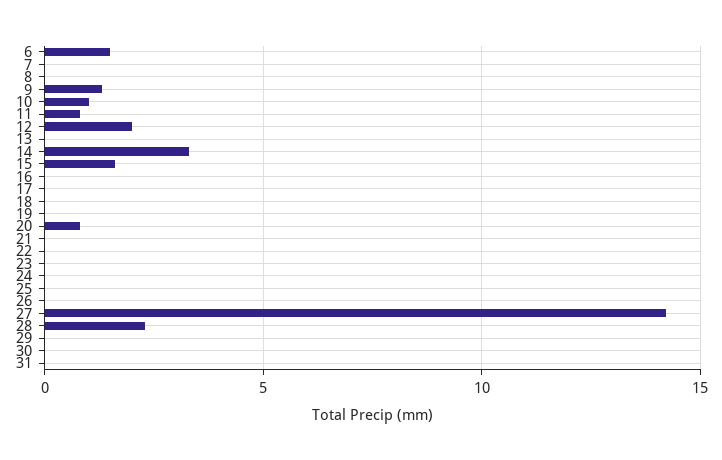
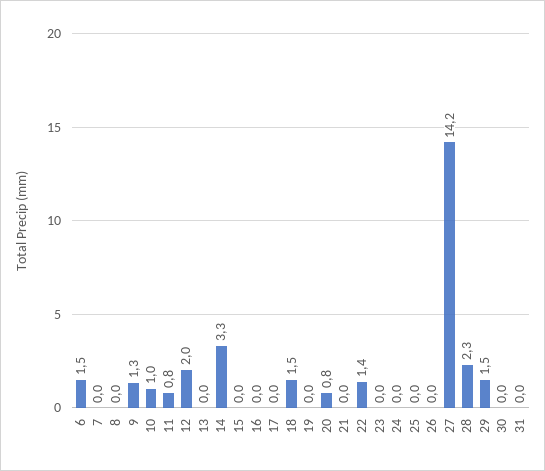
  {
    "6": 1.5,
    "7": 0,
    "8": 0,
    "9": 1.3,
    "10": 1,
    "11": 0.8,
    "12": 2,
    "13": 0,
    "14": 3.3,
-   "15": 1.5,
+   "15": 0,
    "16": 0,
    "17": 0,
-   "18": 0,
+   "18": 1.5,
    "19": 0,
    "20": 0.8,
    "21": 0,
-   "22": 0,
+   "22": 1.4,
    "23": 0,
    "24": 0,
    "25": 0,
    "26": 0,
    "27": 14.2,
    "28": 2.3,
-   "29": 0,
+   "29": 1.5,
    "30": 0,
    "31": 0
  }

